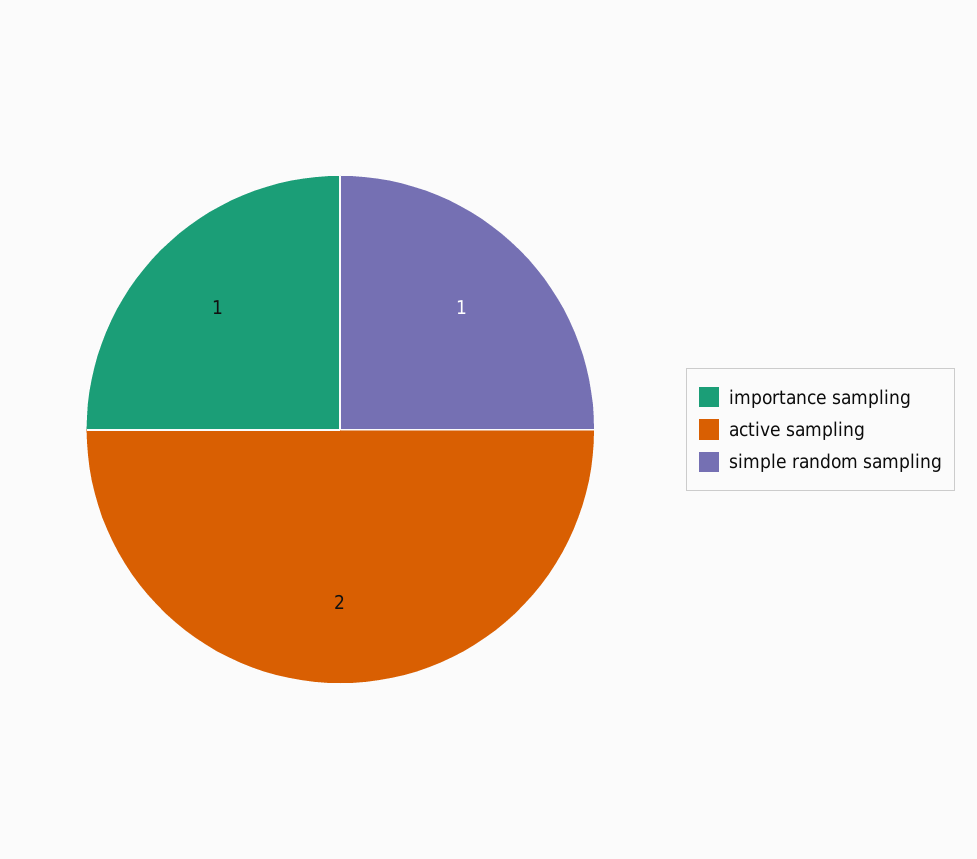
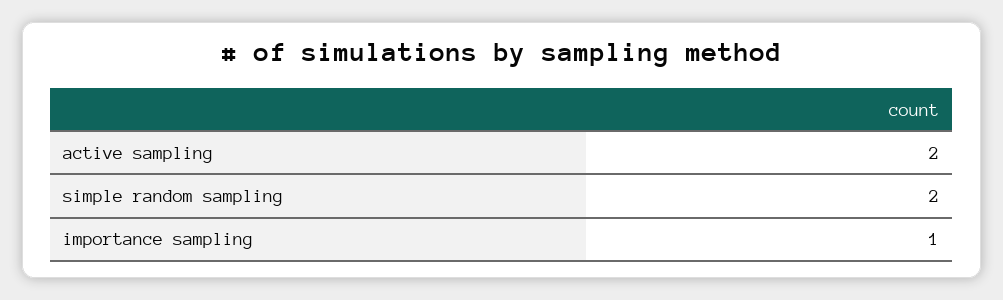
  {
    "importance sampling": 1,
    "active sampling": 2,
-   "simple random sampling": 1
+   "simple random sampling": 2
  }

